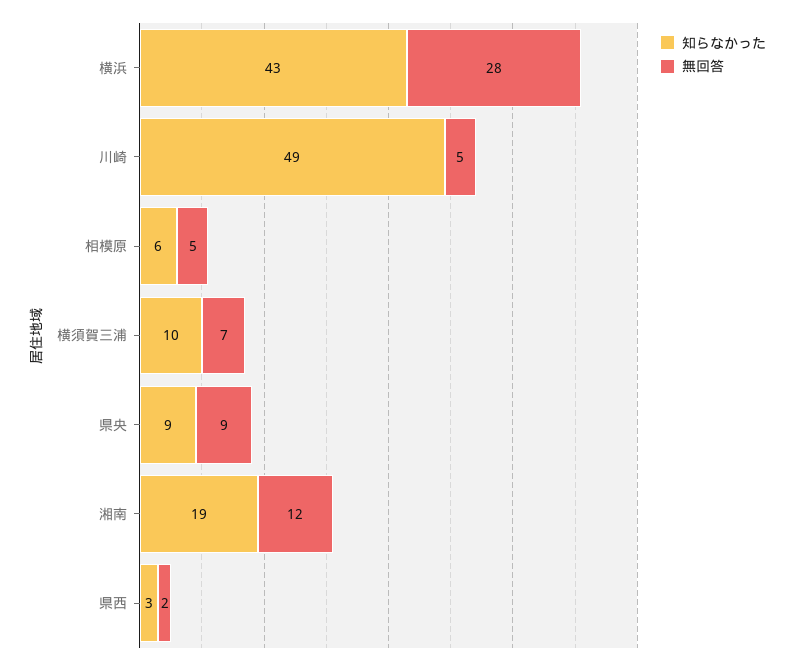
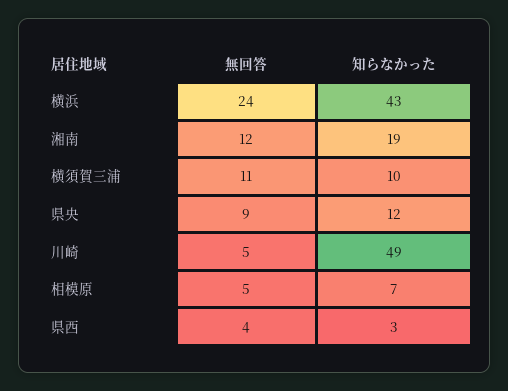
  {
    "知らなかった": {
      "横浜": 43,
      "川崎": 49,
-     "相模原": 6,
+     "相模原": 7,
      "横須賀三浦": 10,
-     "県央": 9,
+     "県央": 12,
      "湘南": 19,
      "県西": 3
    },
    "無回答": {
-     "横浜": 28,
+     "横浜": 24,
      "川崎": 5,
      "相模原": 5,
-     "横須賀三浦": 7,
+     "横須賀三浦": 11,
      "県央": 9,
      "湘南": 12,
-     "県西": 2
+     "県西": 4
    }
  }

